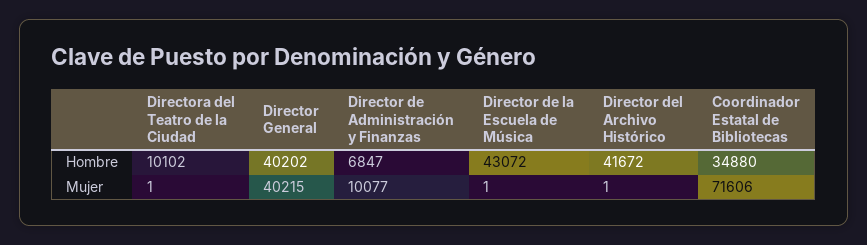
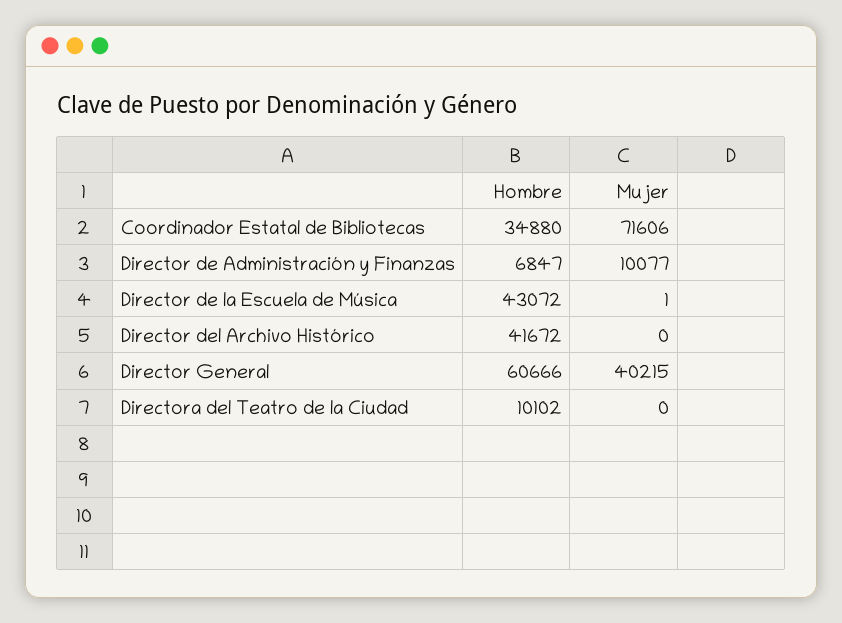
  {
    "Directora del Teatro de la Ciudad": {
      "Hombre": 10102,
-     "Mujer": 1
+     "Mujer": 0
    },
    "Director General": {
-     "Hombre": 40202,
+     "Hombre": 60666,
      "Mujer": 40215
    },
    "Director de Administración y Finanzas": {
      "Hombre": 6847,
      "Mujer": 10077
    },
    "Director de la Escuela de Música": {
      "Hombre": 43072,
      "Mujer": 1
    },
    "Director del Archivo Histórico": {
      "Hombre": 41672,
-     "Mujer": 1
+     "Mujer": 0
    },
    "Coordinador Estatal de Bibliotecas": {
      "Hombre": 34880,
      "Mujer": 71606
    }
  }

